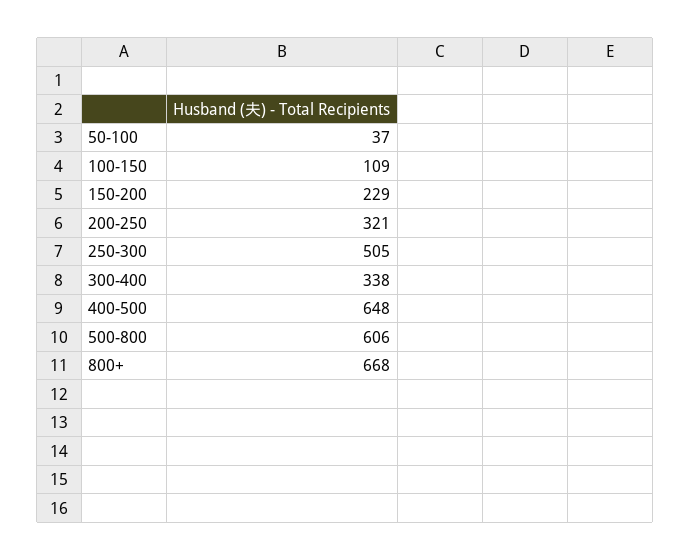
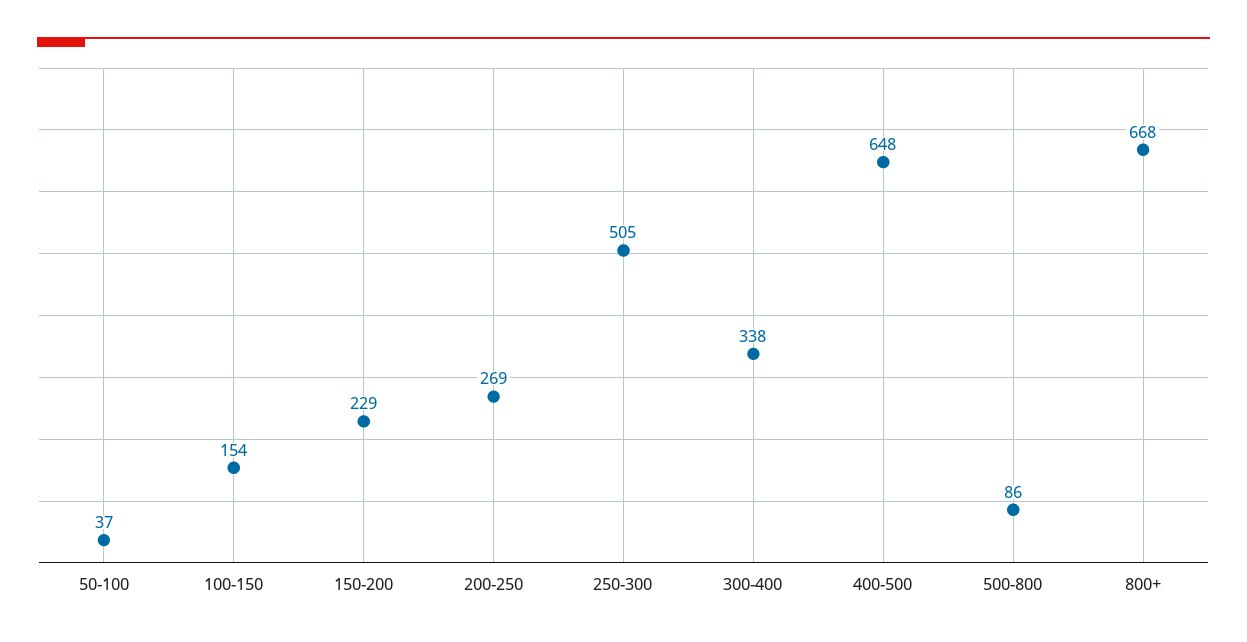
  {
    "50-100": 37,
-   "100-150": 109,
+   "100-150": 154,
    "150-200": 229,
-   "200-250": 321,
+   "200-250": 269,
    "250-300": 505,
    "300-400": 338,
    "400-500": 648,
-   "500-800": 606,
+   "500-800": 86,
    "800+": 668
  }

